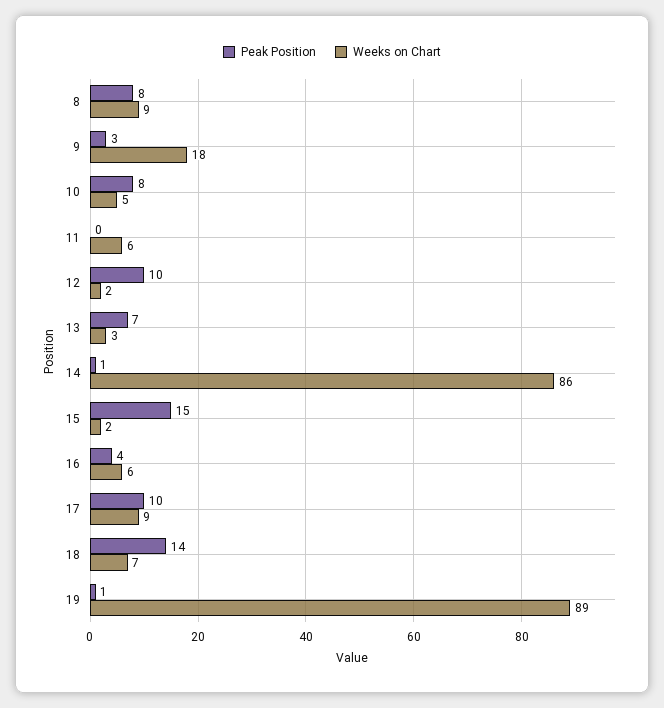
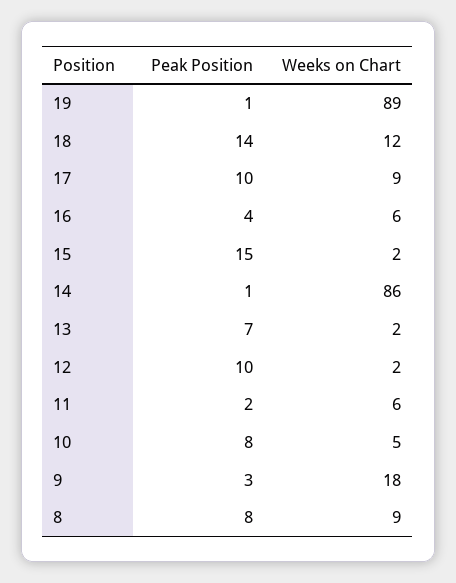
  {
    "Peak Position": {
      "8": 8,
      "9": 3,
      "10": 8,
-     "11": 0,
+     "11": 2,
      "12": 10,
      "13": 7,
      "14": 1,
      "15": 15,
      "16": 4,
      "17": 10,
      "18": 14,
      "19": 1
    },
    "Weeks on Chart": {
      "8": 9,
      "9": 18,
      "10": 5,
      "11": 6,
      "12": 2,
-     "13": 3,
+     "13": 2,
      "14": 86,
      "15": 2,
      "16": 6,
      "17": 9,
-     "18": 7,
+     "18": 12,
      "19": 89
    }
  }

